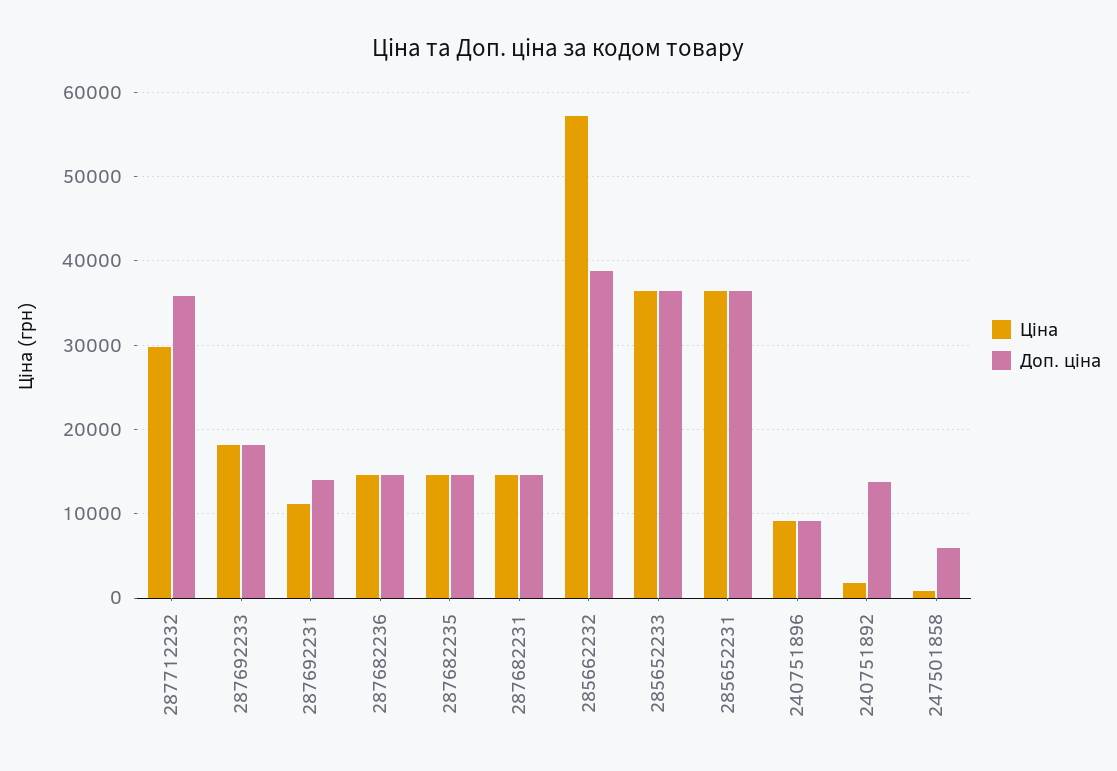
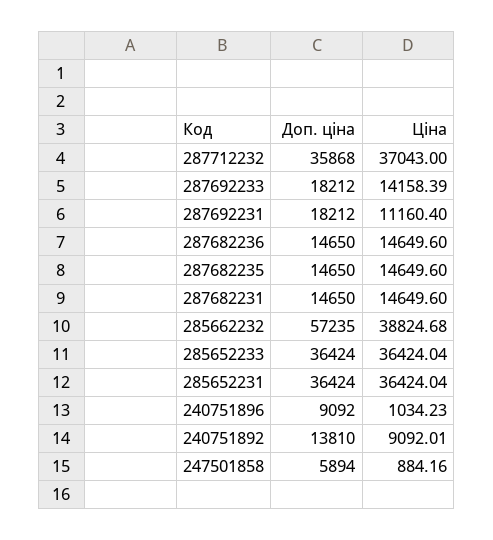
  {
    "Ціна": {
-     "287712232": 30000,
+     "287712232": 37043,
-     "287692233": 18000,
+     "287692233": 14158.39,
      "287692231": 11160.4,
      "287682236": 14649.6,
      "287682235": 14649.6,
      "287682231": 14649.6,
-     "285662232": 57000,
+     "285662232": 38824.68,
      "285652233": 36424.04,
      "285652231": 36424.04,
-     "240751896": 9000,
+     "240751896": 1034.23,
-     "240751892": 2000,
+     "240751892": 9092.01,
      "247501858": 884.16
    },
    "Доп. ціна": {
      "287712232": 35868,
      "287692233": 18212,
-     "287692231": 14000,
+     "287692231": 18212,
      "287682236": 14650,
      "287682235": 14650,
      "287682231": 14650,
-     "285662232": 39000,
+     "285662232": 57235,
      "285652233": 36424,
      "285652231": 36424,
      "240751896": 9092,
      "240751892": 13810,
      "247501858": 5894
    }
  }

